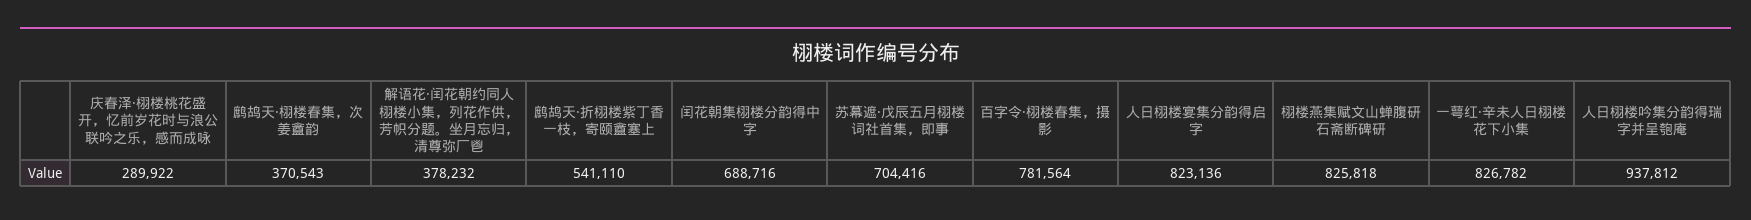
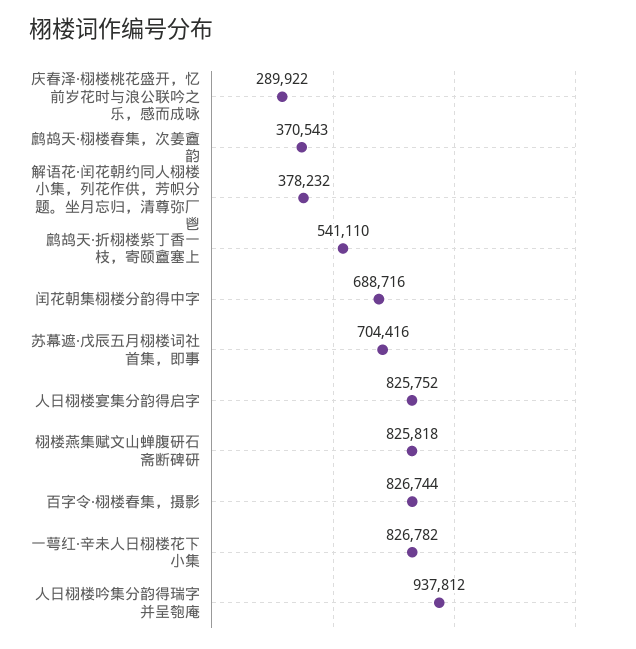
  {
    "庆春泽·栩楼桃花盛开，忆前岁花时与浪公联吟之乐，感而成咏": 289922,
    "鹧鸪天·栩楼春集，次姜盦韵": 370543,
    "解语花·闰花朝约同人栩楼小集，列花作供，芳帜分题。坐月忘归，清尊弥厂鬯": 378232,
    "鹧鸪天·折栩楼紫丁香一枝，寄颐盦塞上": 541110,
    "闰花朝集栩楼分韵得中字": 688716,
    "苏幕遮·戊辰五月栩楼词社首集，即事": 704416,
-   "百字令·栩楼春集，摄影": 781564,
+   "百字令·栩楼春集，摄影": 826744,
-   "人日栩楼宴集分韵得启字": 823136,
+   "人日栩楼宴集分韵得启字": 825752,
    "栩楼燕集赋文山蝉腹研石斋断碑研": 825818,
    "一萼红·辛未人日栩楼花下小集": 826782,
    "人日栩楼吟集分韵得瑞字并呈匏庵": 937812
  }

